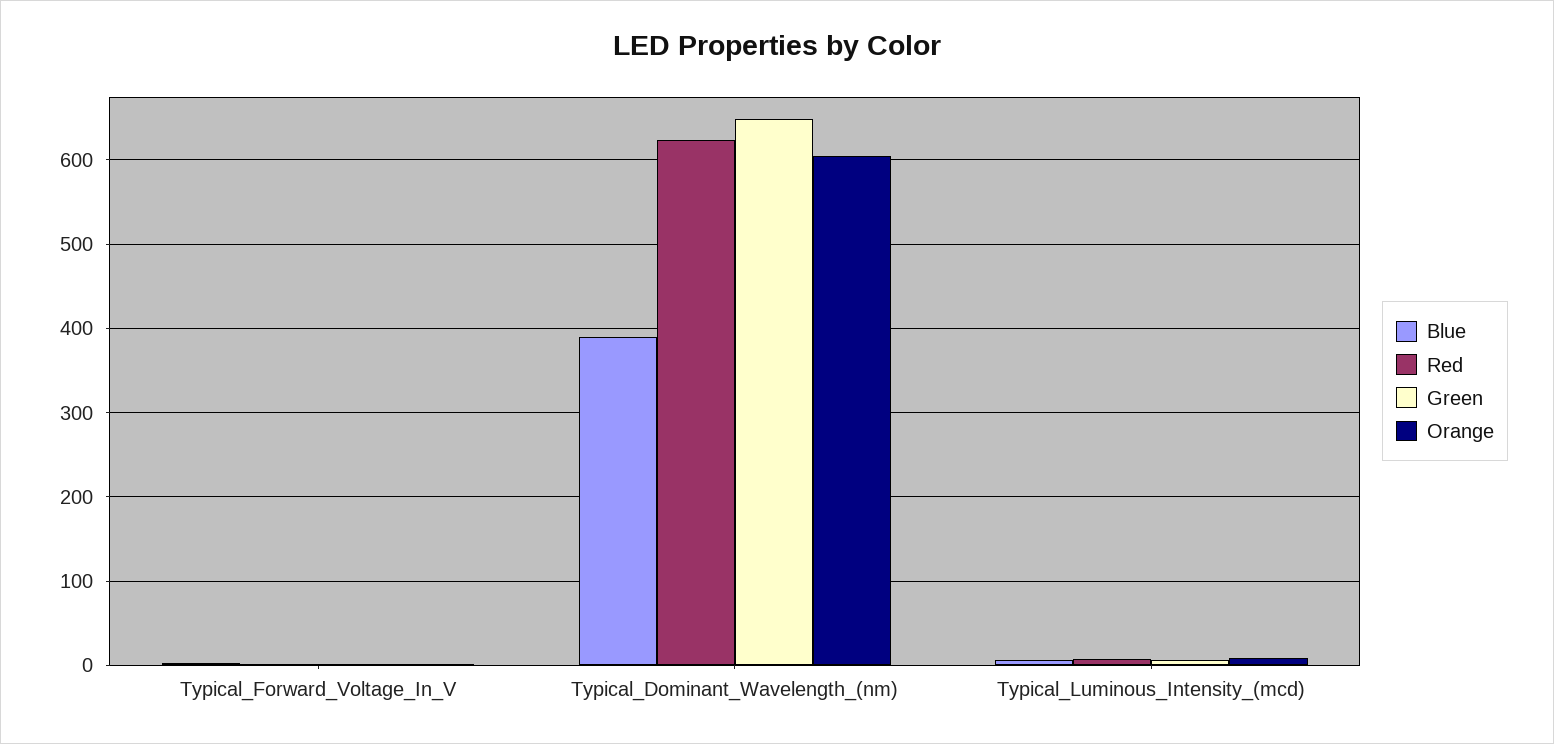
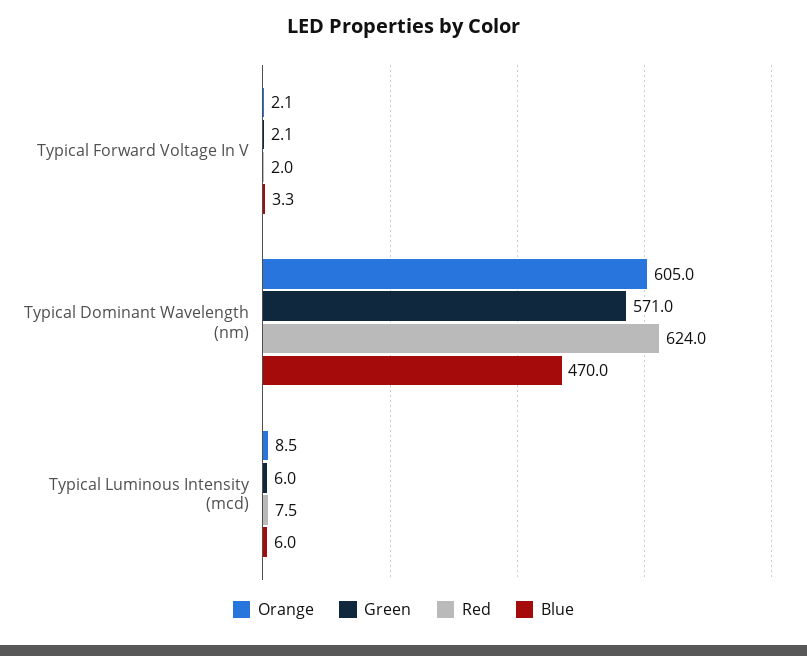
  {
    "Blue": {
      "Typical_Forward_Voltage_In_V": 3.3,
-     "Typical_Dominant_Wavelength_(nm)": 390,
+     "Typical_Dominant_Wavelength_(nm)": 470,
      "Typical_Luminous_Intensity_(mcd)": 6
    },
    "Red": {
      "Typical_Forward_Voltage_In_V": 2,
      "Typical_Dominant_Wavelength_(nm)": 624,
      "Typical_Luminous_Intensity_(mcd)": 7.5
    },
    "Green": {
      "Typical_Forward_Voltage_In_V": 2.1,
-     "Typical_Dominant_Wavelength_(nm)": 650,
+     "Typical_Dominant_Wavelength_(nm)": 571,
      "Typical_Luminous_Intensity_(mcd)": 6
    },
    "Orange": {
      "Typical_Forward_Voltage_In_V": 2.1,
      "Typical_Dominant_Wavelength_(nm)": 605,
      "Typical_Luminous_Intensity_(mcd)": 8.5
    }
  }

